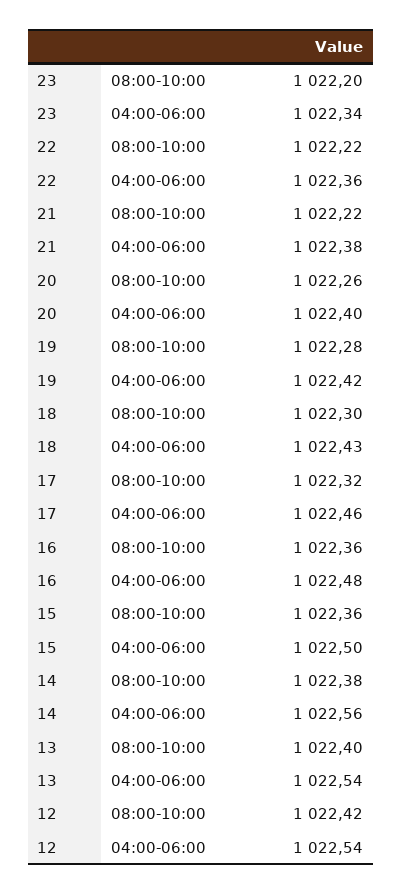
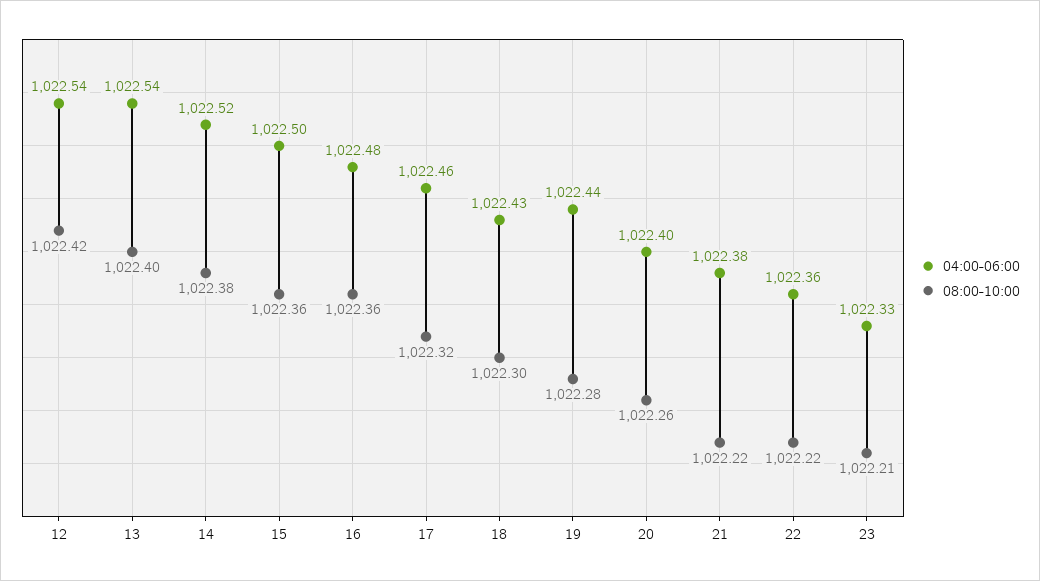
  {
    "08:00-10:00": {
-     "23": 1022.2,
+     "23": 1022.21,
      "22": 1022.22,
      "21": 1022.22,
      "20": 1022.26,
      "19": 1022.28,
      "18": 1022.3,
      "17": 1022.32,
      "16": 1022.36,
      "15": 1022.36,
      "14": 1022.38,
      "13": 1022.4,
      "12": 1022.42
    },
    "04:00-06:00": {
-     "23": 1022.34,
+     "23": 1022.33,
      "22": 1022.36,
      "21": 1022.38,
      "20": 1022.4,
-     "19": 1022.42,
+     "19": 1022.44,
      "18": 1022.43,
      "17": 1022.46,
      "16": 1022.48,
      "15": 1022.5,
-     "14": 1022.56,
+     "14": 1022.52,
      "13": 1022.54,
      "12": 1022.54
    }
  }

